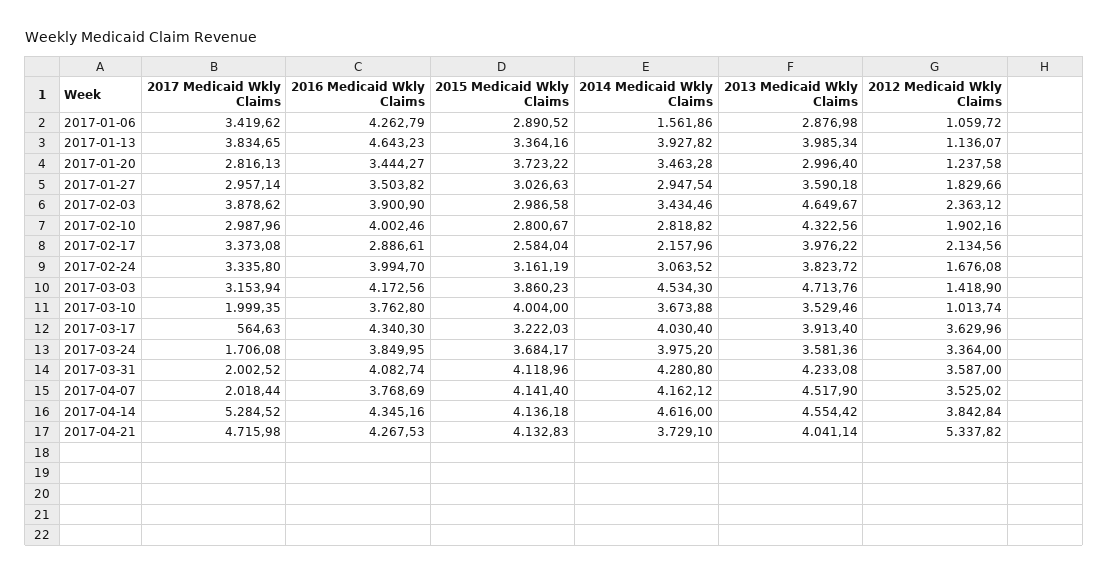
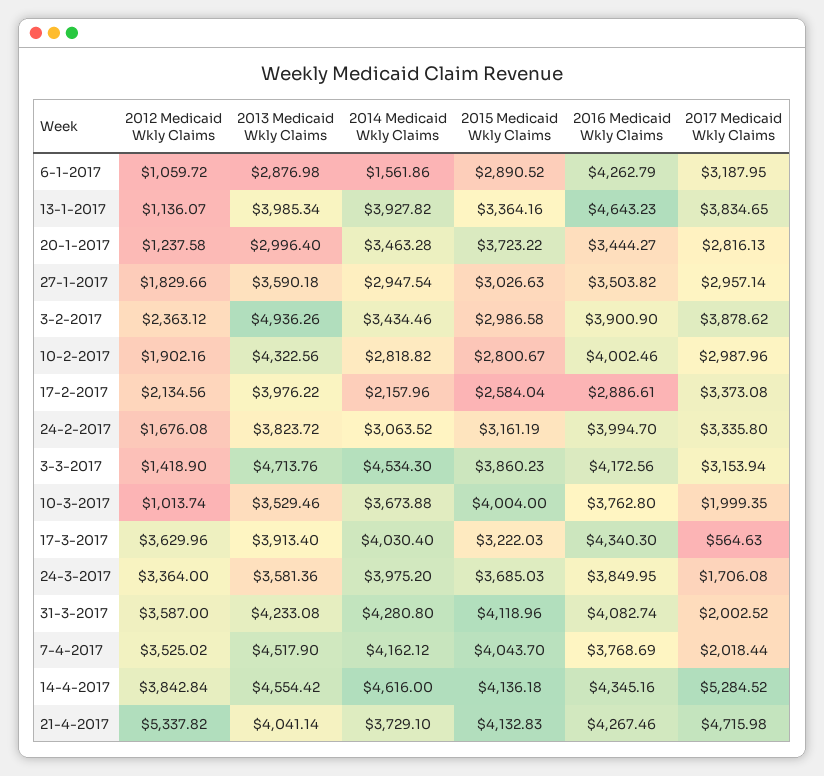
  {
    "2017 Medicaid Wkly Claims": {
-     "2017-01-06": 3419.62,
+     "2017-01-06": 3187.95,
      "2017-01-13": 3834.65,
      "2017-01-20": 2816.13,
      "2017-01-27": 2957.14,
      "2017-02-03": 3878.62,
      "2017-02-10": 2987.96,
      "2017-02-17": 3373.08,
      "2017-02-24": 3335.8,
      "2017-03-03": 3153.94,
      "2017-03-10": 1999.35,
      "2017-03-17": 564.63,
      "2017-03-24": 1706.08,
      "2017-03-31": 2002.52,
      "2017-04-07": 2018.44,
      "2017-04-14": 5284.52,
      "2017-04-21": 4715.98
    },
    "2016 Medicaid Wkly Claims": {
      "2017-01-06": 4262.79,
      "2017-01-13": 4643.23,
      "2017-01-20": 3444.27,
      "2017-01-27": 3503.82,
      "2017-02-03": 3900.9,
      "2017-02-10": 4002.46,
      "2017-02-17": 2886.61,
      "2017-02-24": 3994.7,
      "2017-03-03": 4172.56,
      "2017-03-10": 3762.8,
      "2017-03-17": 4340.3,
      "2017-03-24": 3849.95,
      "2017-03-31": 4082.74,
      "2017-04-07": 3768.69,
      "2017-04-14": 4345.16,
-     "2017-04-21": 4267.53
+     "2017-04-21": 4267.46
    },
    "2015 Medicaid Wkly Claims": {
      "2017-01-06": 2890.52,
      "2017-01-13": 3364.16,
      "2017-01-20": 3723.22,
      "2017-01-27": 3026.63,
      "2017-02-03": 2986.58,
      "2017-02-10": 2800.67,
      "2017-02-17": 2584.04,
      "2017-02-24": 3161.19,
      "2017-03-03": 3860.23,
      "2017-03-10": 4004,
      "2017-03-17": 3222.03,
-     "2017-03-24": 3684.17,
+     "2017-03-24": 3685.03,
      "2017-03-31": 4118.96,
-     "2017-04-07": 4141.4,
+     "2017-04-07": 4043.7,
      "2017-04-14": 4136.18,
      "2017-04-21": 4132.83
    },
    "2014 Medicaid Wkly Claims": {
      "2017-01-06": 1561.86,
      "2017-01-13": 3927.82,
      "2017-01-20": 3463.28,
      "2017-01-27": 2947.54,
      "2017-02-03": 3434.46,
      "2017-02-10": 2818.82,
      "2017-02-17": 2157.96,
      "2017-02-24": 3063.52,
      "2017-03-03": 4534.3,
      "2017-03-10": 3673.88,
      "2017-03-17": 4030.4,
      "2017-03-24": 3975.2,
      "2017-03-31": 4280.8,
      "2017-04-07": 4162.12,
      "2017-04-14": 4616,
      "2017-04-21": 3729.1
    },
    "2013 Medicaid Wkly Claims": {
      "2017-01-06": 2876.98,
      "2017-01-13": 3985.34,
      "2017-01-20": 2996.4,
      "2017-01-27": 3590.18,
-     "2017-02-03": 4649.67,
+     "2017-02-03": 4936.26,
      "2017-02-10": 4322.56,
      "2017-02-17": 3976.22,
      "2017-02-24": 3823.72,
      "2017-03-03": 4713.76,
      "2017-03-10": 3529.46,
      "2017-03-17": 3913.4,
      "2017-03-24": 3581.36,
      "2017-03-31": 4233.08,
      "2017-04-07": 4517.9,
      "2017-04-14": 4554.42,
      "2017-04-21": 4041.14
    },
    "2012 Medicaid Wkly Claims": {
      "2017-01-06": 1059.72,
      "2017-01-13": 1136.07,
      "2017-01-20": 1237.58,
      "2017-01-27": 1829.66,
      "2017-02-03": 2363.12,
      "2017-02-10": 1902.16,
      "2017-02-17": 2134.56,
      "2017-02-24": 1676.08,
      "2017-03-03": 1418.9,
      "2017-03-10": 1013.74,
      "2017-03-17": 3629.96,
      "2017-03-24": 3364,
      "2017-03-31": 3587,
      "2017-04-07": 3525.02,
      "2017-04-14": 3842.84,
      "2017-04-21": 5337.82
    }
  }

